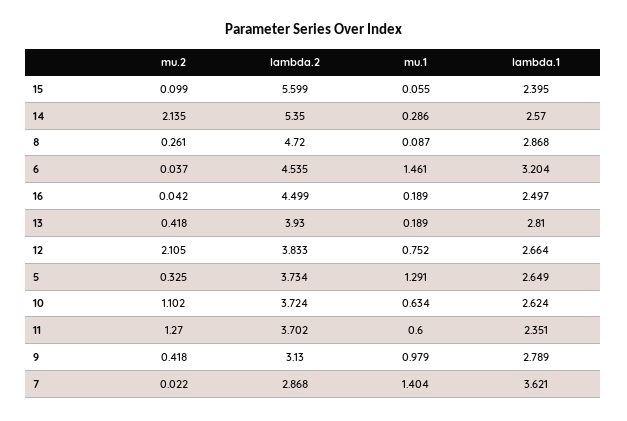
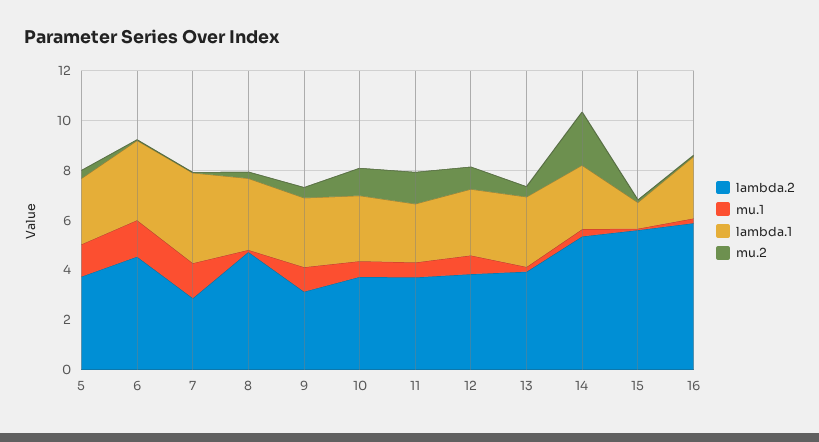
  {
    "mu.2": {
      "15": 0.099,
      "14": 2.135,
      "8": 0.261,
      "6": 0.037,
      "16": 0.042,
      "13": 0.418,
-     "12": 2.105,
+     "12": 1,
      "5": 0.325,
      "10": 1.102,
      "11": 1.27,
      "9": 0.418,
      "7": 0.022
    },
    "lambda.2": {
      "15": 5.599,
      "14": 5.35,
      "8": 4.72,
      "6": 4.535,
-     "16": 4.499,
+     "16": 6,
      "13": 3.93,
      "12": 3.833,
      "5": 3.734,
      "10": 3.724,
      "11": 3.702,
      "9": 3.13,
      "7": 2.868
    },
    "mu.1": {
      "15": 0.055,
      "14": 0.286,
      "8": 0.087,
      "6": 1.461,
      "16": 0.189,
      "13": 0.189,
      "12": 0.752,
      "5": 1.291,
      "10": 0.634,
      "11": 0.6,
      "9": 0.979,
      "7": 1.404
    },
    "lambda.1": {
-     "15": 2.395,
+     "15": 1,
      "14": 2.57,
      "8": 2.868,
      "6": 3.204,
      "16": 2.497,
      "13": 2.81,
      "12": 2.664,
      "5": 2.649,
      "10": 2.624,
      "11": 2.351,
      "9": 2.789,
      "7": 3.621
    }
  }

